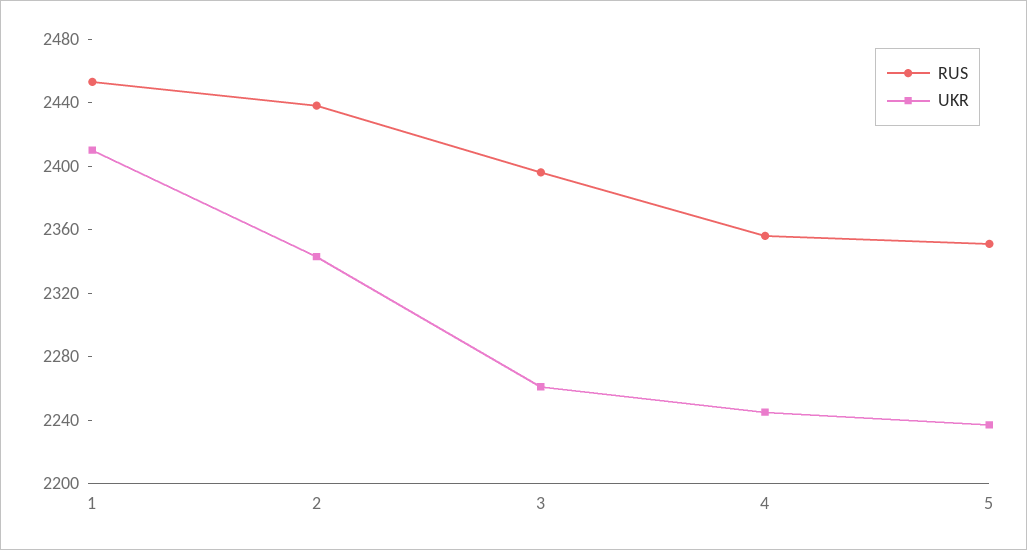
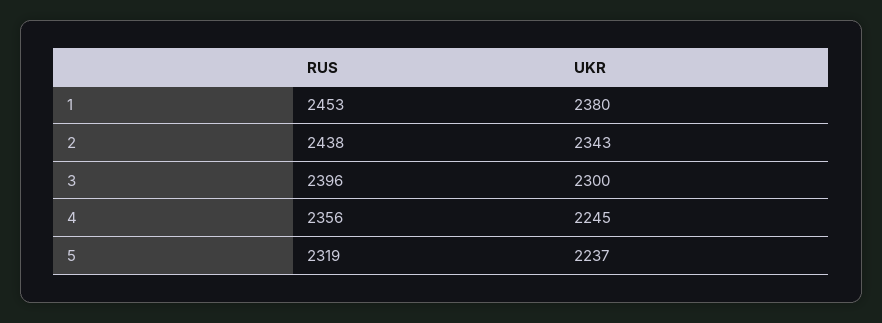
  {
    "RUS": {
      "1": 2453,
      "2": 2438,
      "3": 2396,
      "4": 2356,
-     "5": 2350
+     "5": 2319
    },
    "UKR": {
-     "1": 2410,
+     "1": 2380,
      "2": 2343,
-     "3": 2260,
+     "3": 2300,
      "4": 2245,
      "5": 2237
    }
  }

